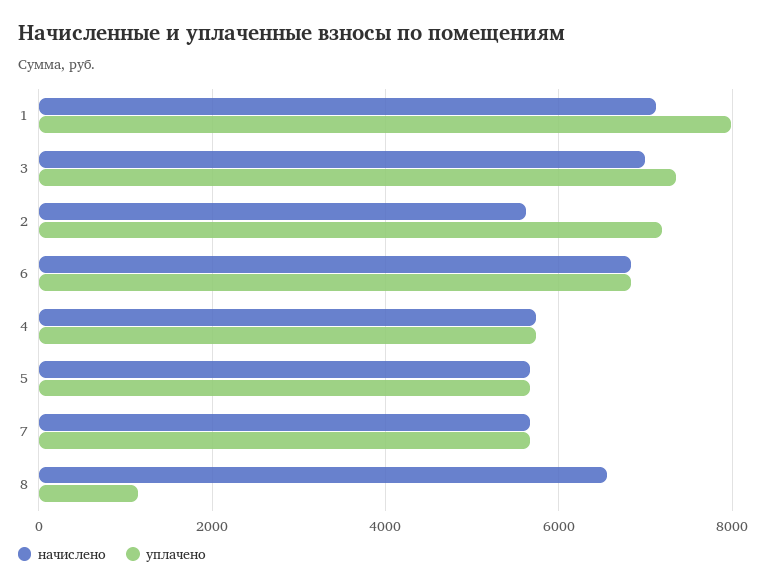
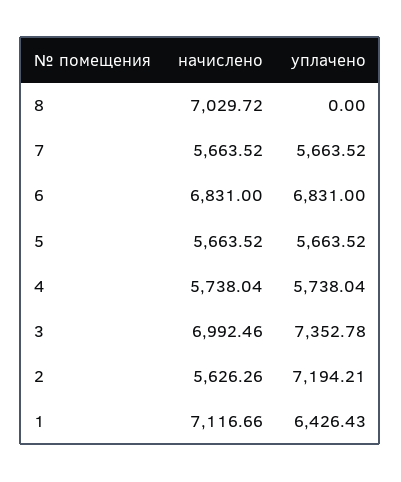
  {
    "начислено": {
      "1": 7116.66,
      "3": 6992.46,
      "2": 5626.26,
      "6": 6831,
      "4": 5738.04,
      "5": 5663.52,
      "7": 5663.52,
-     "8": 6600
+     "8": 7029.72
    },
    "уплачено": {
-     "1": 8000,
+     "1": 6426.43,
      "3": 7352.78,
      "2": 7194.21,
      "6": 6831,
      "4": 5738.04,
      "5": 5663.52,
      "7": 5663.52,
-     "8": 1200
+     "8": 0
    }
  }

